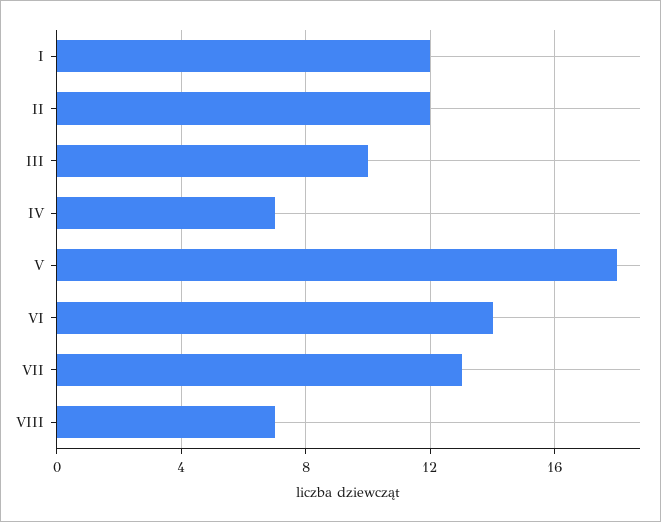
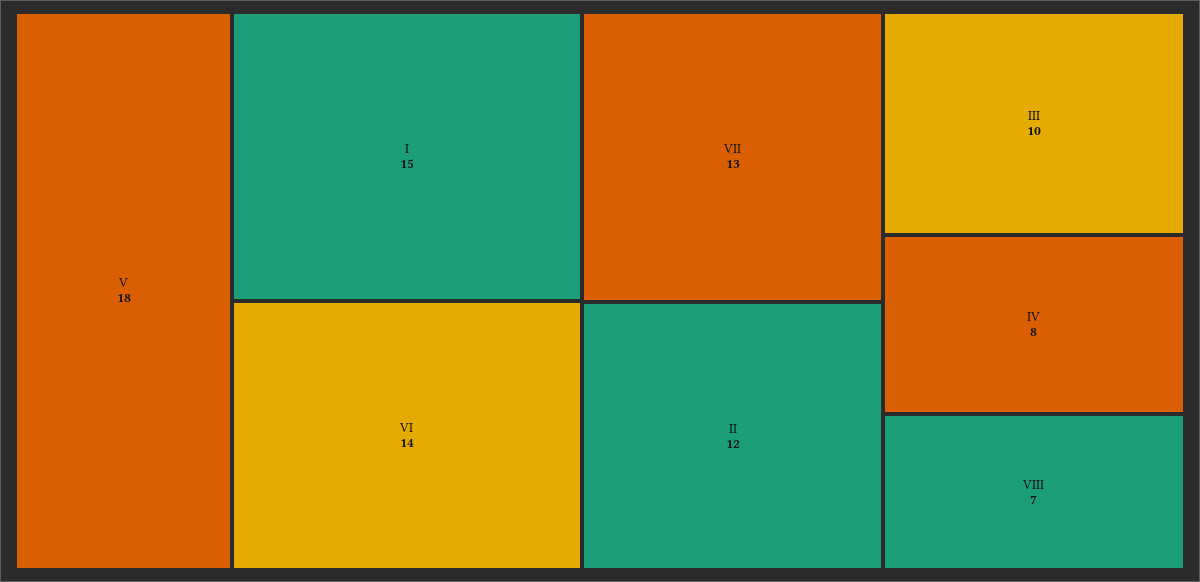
  {
-   "I": 12,
+   "I": 15,
    "II": 12,
    "III": 10,
-   "IV": 7,
+   "IV": 8,
    "V": 18,
    "VI": 14,
    "VII": 13,
    "VIII": 7
  }

